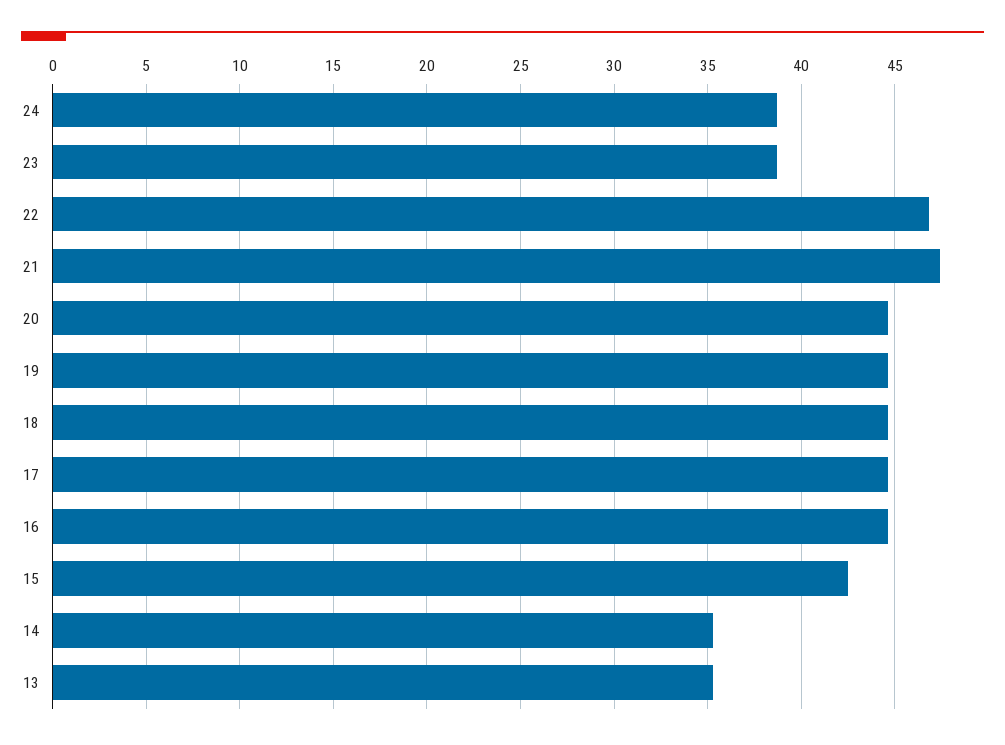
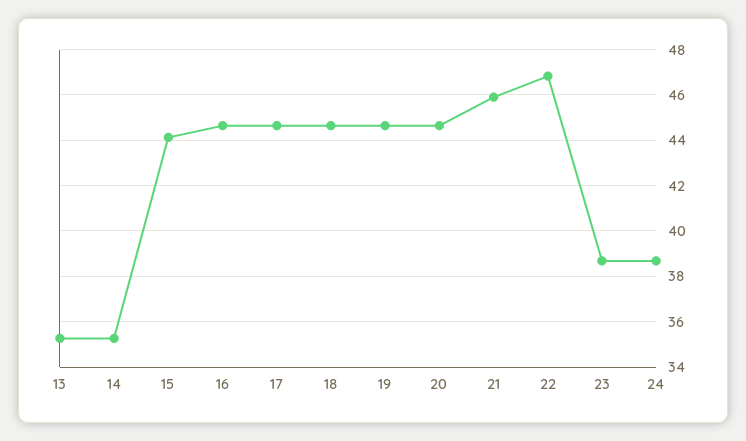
  {
    "24": 38.5,
    "23": 38.5,
    "22": 47,
-   "21": 47.5,
+   "21": 46,
    "20": 44.5,
    "19": 44.5,
    "18": 44.5,
    "17": 44.5,
    "16": 44.5,
-   "15": 42.5,
+   "15": 44,
    "14": 35.5,
    "13": 35.5
  }

